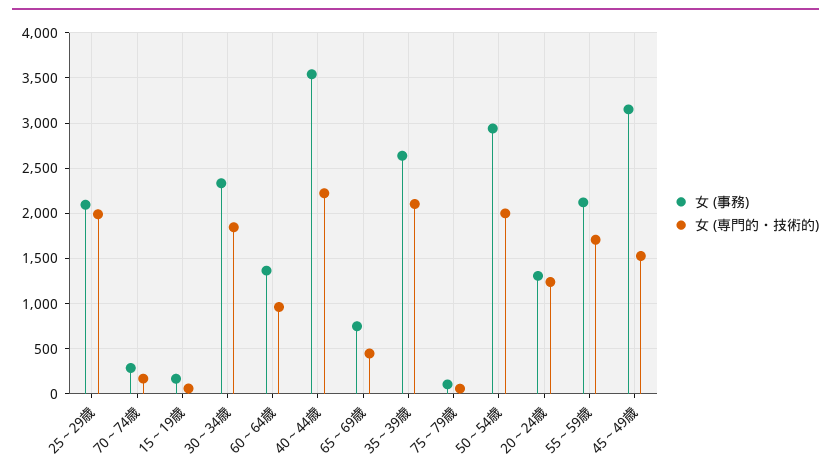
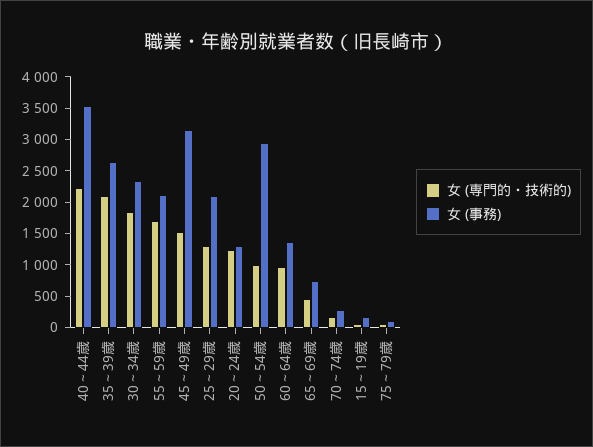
  {
    "女 (事務)": {
      "25～29歳": 2100,
      "70～74歳": 300,
      "15～19歳": 200,
      "30～34歳": 2300,
      "60～64歳": 1400,
      "40～44歳": 3500,
      "65～69歳": 700,
      "35～39歳": 2600,
      "75～79歳": 100,
      "50～54歳": 2900,
      "20～24歳": 1300,
      "55～59歳": 2100,
      "45～49歳": 3200
    },
    "女 (専門的・技術的)": {
-     "25～29歳": 2000,
+     "25～29歳": 1250,
      "70～74歳": 200,
      "15～19歳": 100,
      "30～34歳": 1800,
      "60～64歳": 1000,
      "40～44歳": 2200,
      "65～69歳": 400,
      "35～39歳": 2100,
      "75～79歳": 100,
-     "50～54歳": 2000,
+     "50～54歳": 1000,
      "20～24歳": 1200,
      "55～59歳": 1700,
      "45～49歳": 1500
    }
  }

